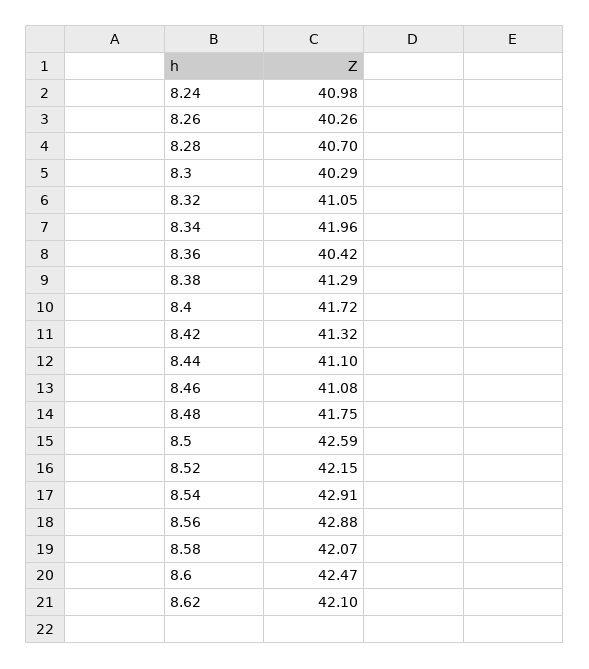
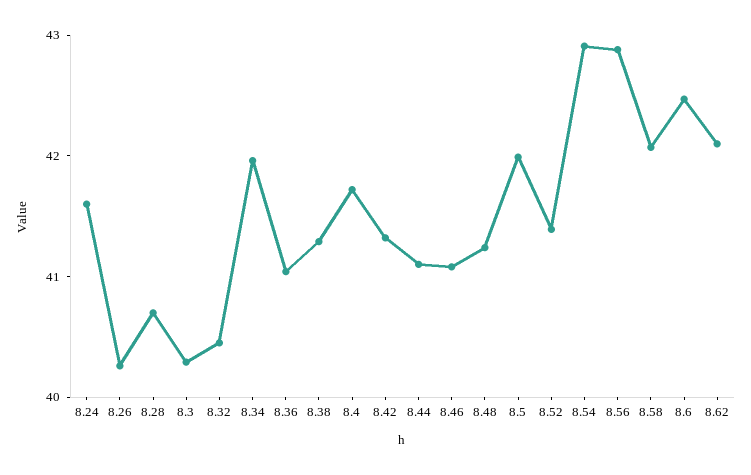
  {
-   "8.24": 40.98,
+   "8.24": 41.6,
    "8.26": 40.26,
    "8.28": 40.7,
    "8.3": 40.29,
-   "8.32": 41.05,
+   "8.32": 40.4,
    "8.34": 41.96,
-   "8.36": 40.42,
+   "8.36": 41,
    "8.38": 41.29,
    "8.4": 41.72,
    "8.42": 41.32,
    "8.44": 41.1,
    "8.46": 41.08,
-   "8.48": 41.75,
+   "8.48": 41.2,
-   "8.5": 42.59,
+   "8.5": 42,
-   "8.52": 42.15,
+   "8.52": 41.4,
    "8.54": 42.91,
    "8.56": 42.88,
    "8.58": 42.07,
    "8.6": 42.47,
    "8.62": 42.1
  }

